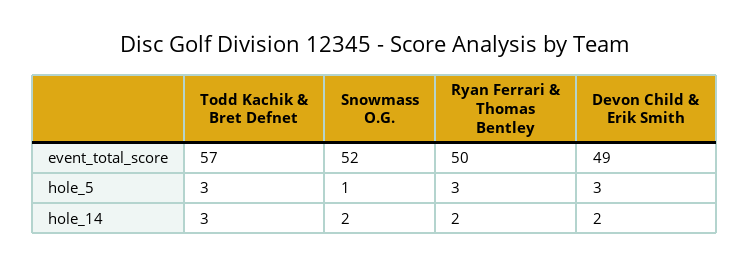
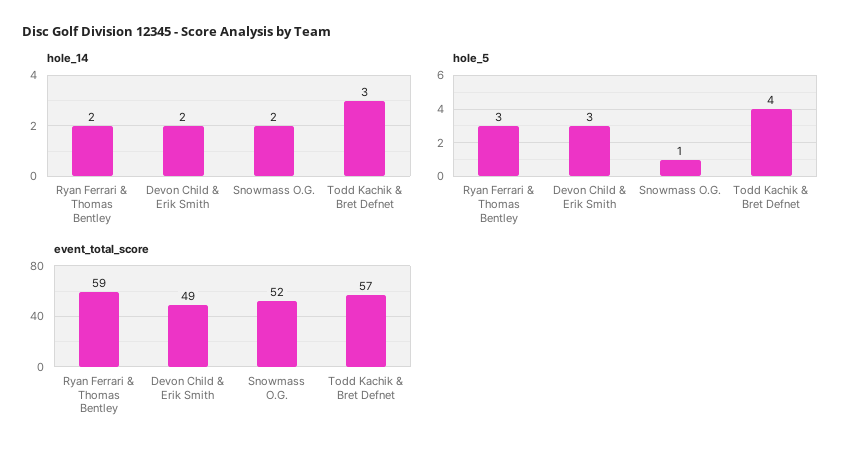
  {
    "event_total_score": {
      "Todd Kachik & Bret Defnet": 57,
      "Snowmass O.G.": 52,
-     "Ryan Ferrari & Thomas Bentley": 50,
+     "Ryan Ferrari & Thomas Bentley": 59,
      "Devon Child & Erik Smith": 49
    },
    "hole_5": {
-     "Todd Kachik & Bret Defnet": 3,
+     "Todd Kachik & Bret Defnet": 4,
      "Snowmass O.G.": 1,
      "Ryan Ferrari & Thomas Bentley": 3,
      "Devon Child & Erik Smith": 3
    },
    "hole_14": {
      "Todd Kachik & Bret Defnet": 3,
      "Snowmass O.G.": 2,
      "Ryan Ferrari & Thomas Bentley": 2,
      "Devon Child & Erik Smith": 2
    }
  }

